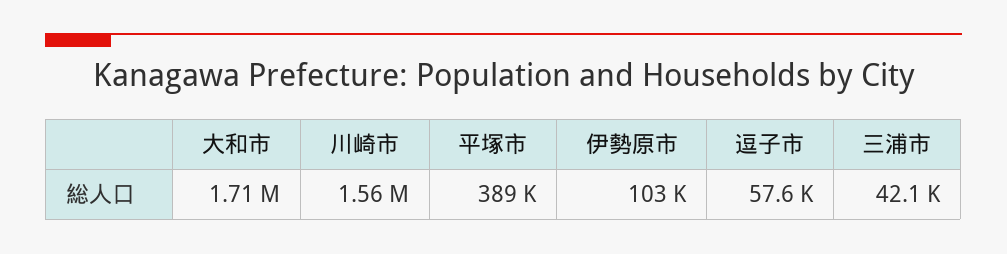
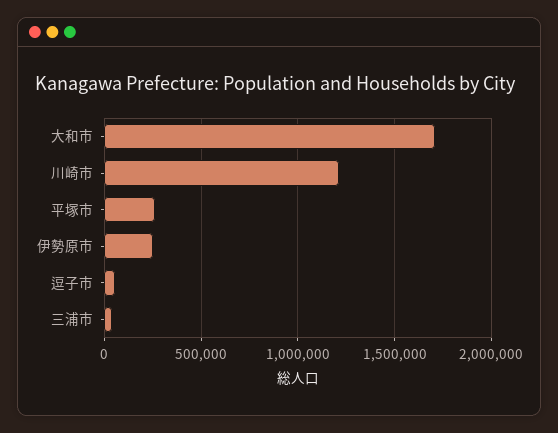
  {
    "大和市": 1710000,
-   "川崎市": 1560000,
+   "川崎市": 1200000,
-   "平塚市": 389000,
+   "平塚市": 250000,
-   "伊勢原市": 103000,
+   "伊勢原市": 250000,
    "逗子市": 57600,
    "三浦市": 42100
  }

